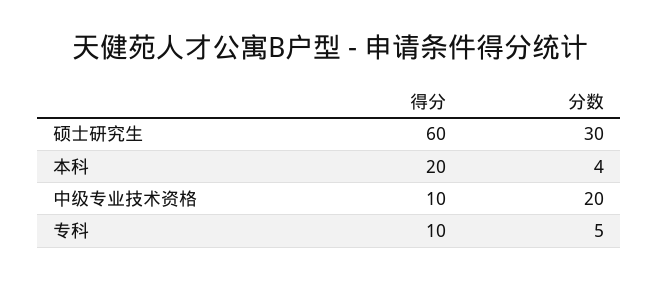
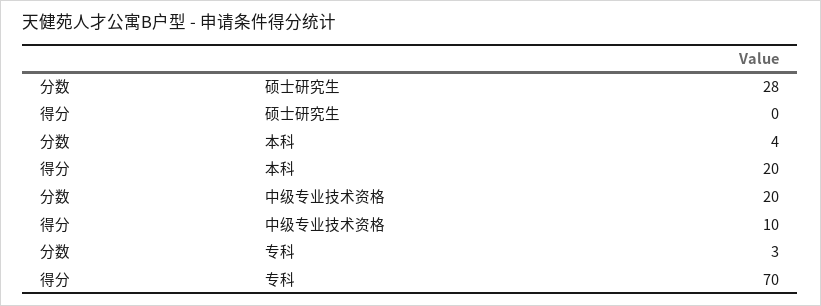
  {
    "得分": {
-     "硕士研究生": 60,
+     "硕士研究生": 0,
      "本科": 20,
      "中级专业技术资格": 10,
-     "专科": 10
+     "专科": 70
    },
    "分数": {
-     "硕士研究生": 30,
+     "硕士研究生": 28,
      "本科": 4,
      "中级专业技术资格": 20,
-     "专科": 5
+     "专科": 3
    }
  }

